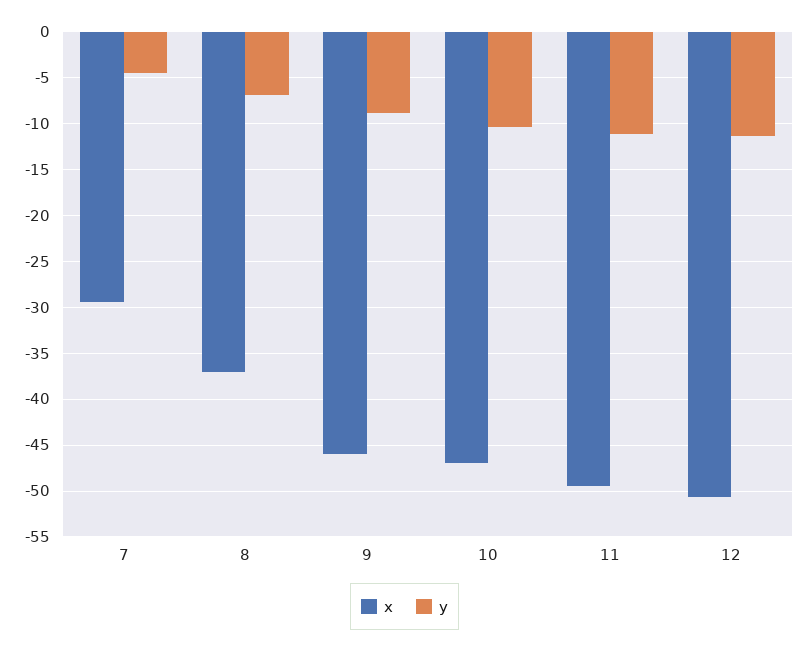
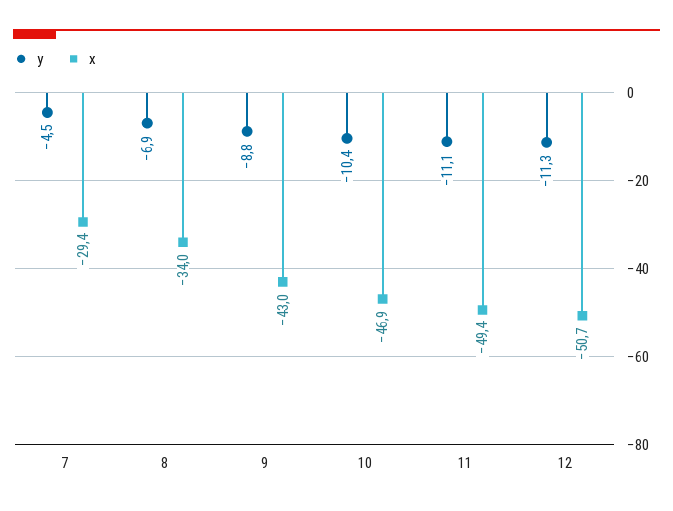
  {
    "x": {
      "7": -29.4,
-     "8": -37,
+     "8": -34,
-     "9": -46,
+     "9": -43,
      "10": -46.9,
      "11": -49.4,
      "12": -50.7
    },
    "y": {
      "7": -4.5,
      "8": -6.9,
      "9": -8.8,
      "10": -10.4,
      "11": -11.1,
      "12": -11.3
    }
  }

